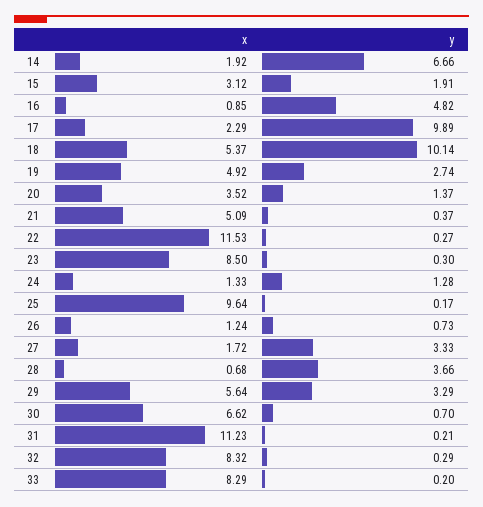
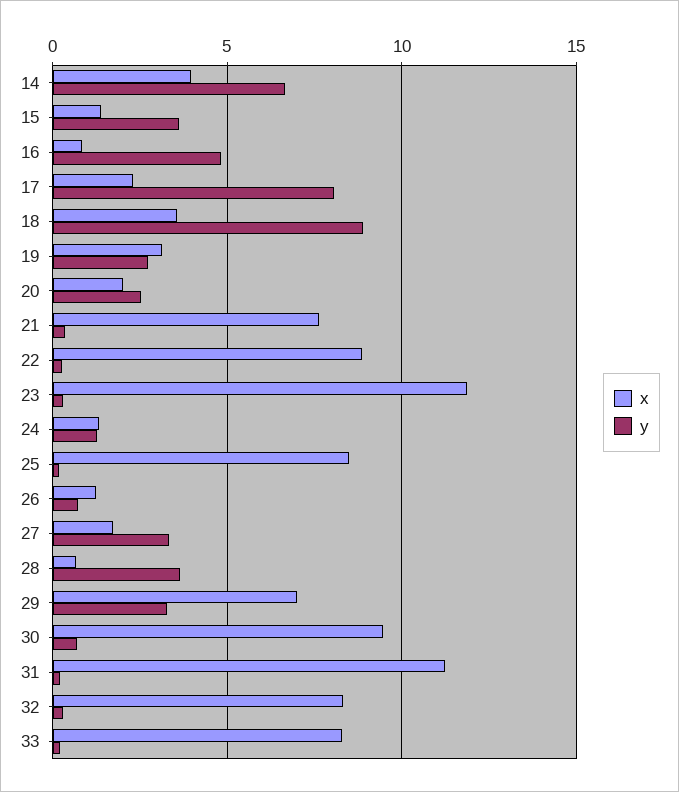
  {
    "x": {
-     "14": 1.92,
+     "14": 4,
-     "15": 3.12,
+     "15": 1.5,
      "16": 0.85,
      "17": 2.29,
-     "18": 5.37,
+     "18": 3.5,
-     "19": 4.92,
+     "19": 3,
-     "20": 3.52,
+     "20": 2,
-     "21": 5.09,
+     "21": 7.5,
-     "22": 11.53,
+     "22": 9,
-     "23": 8.5,
+     "23": 12,
      "24": 1.33,
-     "25": 9.64,
+     "25": 8.5,
      "26": 1.24,
      "27": 1.72,
      "28": 0.68,
-     "29": 5.64,
+     "29": 7,
-     "30": 6.62,
+     "30": 9.5,
      "31": 11.23,
      "32": 8.32,
      "33": 8.29
    },
    "y": {
      "14": 6.66,
-     "15": 1.91,
+     "15": 3.5,
      "16": 4.82,
-     "17": 9.89,
+     "17": 8,
-     "18": 10.14,
+     "18": 9,
      "19": 2.74,
-     "20": 1.37,
+     "20": 2.5,
      "21": 0.37,
      "22": 0.27,
      "23": 0.3,
      "24": 1.28,
      "25": 0.17,
      "26": 0.73,
      "27": 3.33,
      "28": 3.66,
      "29": 3.29,
      "30": 0.7,
      "31": 0.21,
      "32": 0.29,
      "33": 0.2
    }
  }

